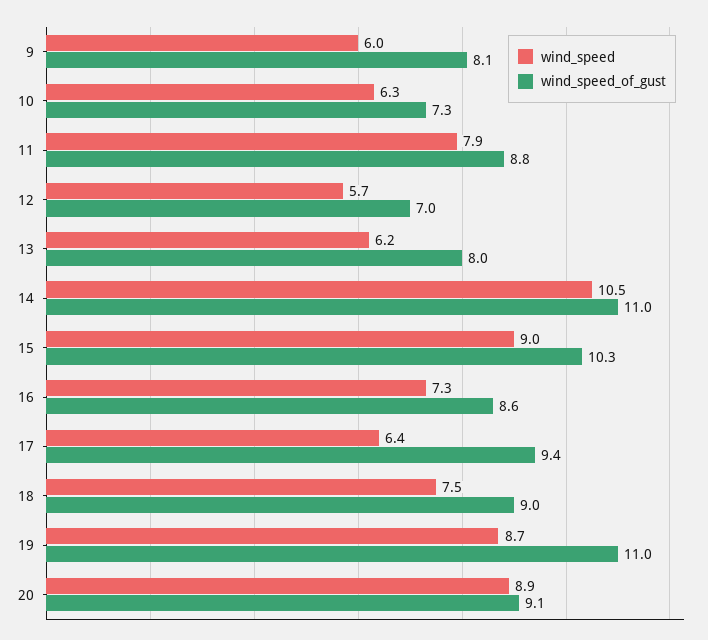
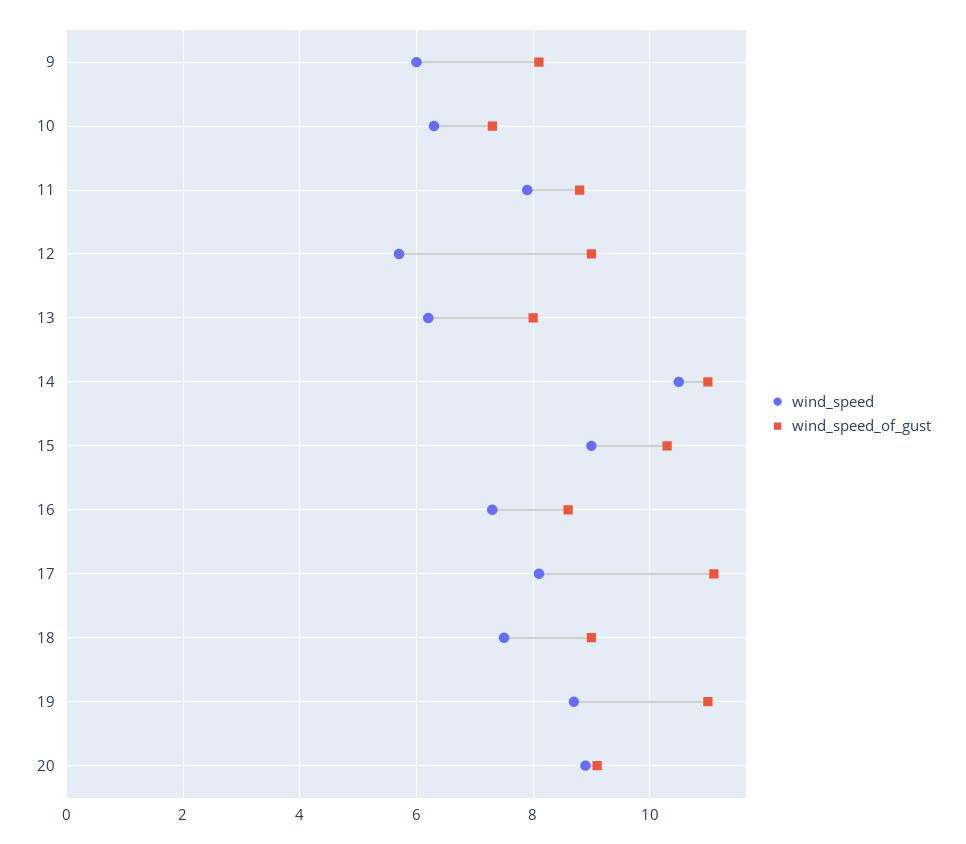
  {
    "wind_speed": {
      "9": 6,
      "10": 6.3,
      "11": 7.9,
      "12": 5.7,
      "13": 6.2,
      "14": 10.5,
      "15": 9,
      "16": 7.3,
-     "17": 6.4,
+     "17": 8,
      "18": 7.5,
      "19": 8.7,
      "20": 8.9
    },
    "wind_speed_of_gust": {
      "9": 8.1,
      "10": 7.3,
      "11": 8.8,
-     "12": 7,
+     "12": 9,
      "13": 8,
      "14": 11,
      "15": 10.3,
      "16": 8.6,
-     "17": 9.4,
+     "17": 11,
      "18": 9,
      "19": 11,
      "20": 9.1
    }
  }

